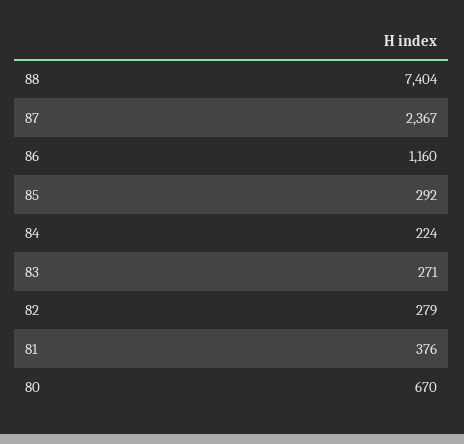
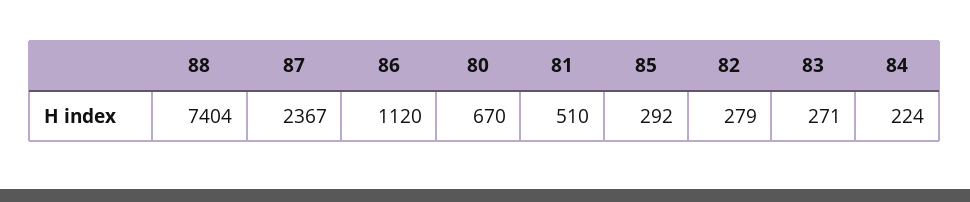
  {
    "88": 7404,
    "87": 2367,
-   "86": 1160,
+   "86": 1120,
    "85": 292,
    "84": 224,
    "83": 271,
    "82": 279,
-   "81": 376,
+   "81": 510,
    "80": 670
  }

